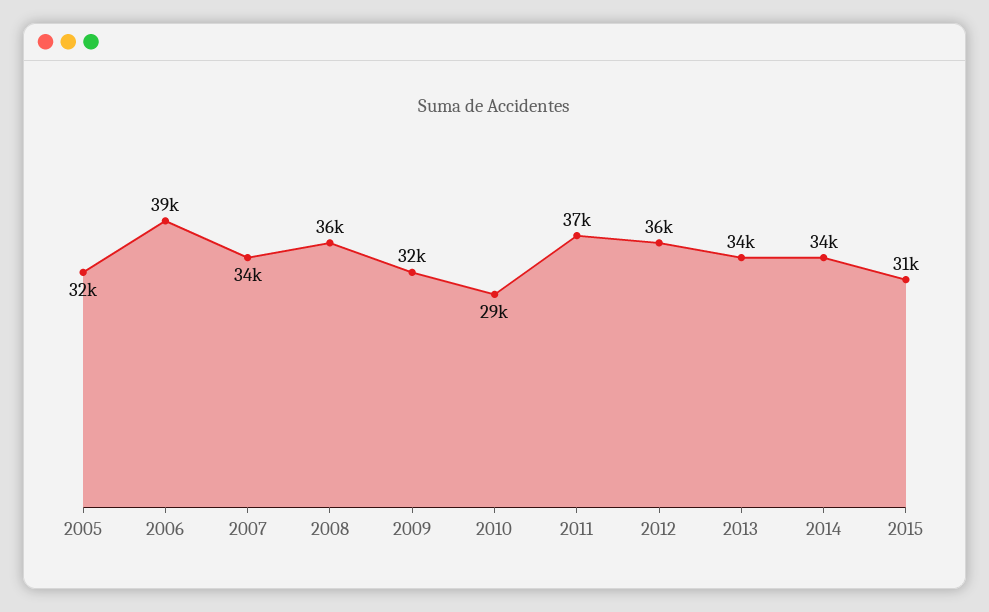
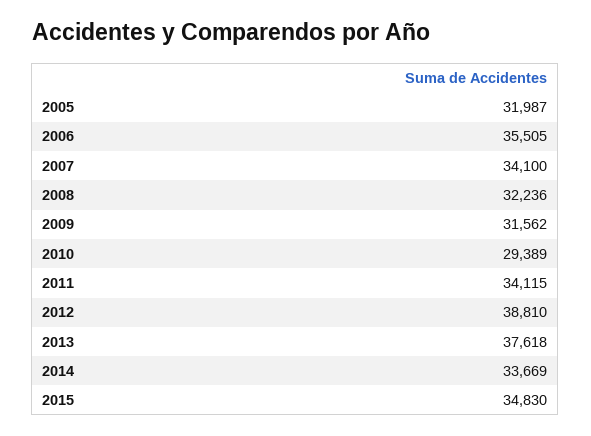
  {
    "2005": 31987,
-   "2006": 39000,
+   "2006": 35505,
    "2007": 34100,
-   "2008": 36000,
+   "2008": 32236,
    "2009": 31562,
    "2010": 29389,
-   "2011": 37000,
+   "2011": 34115,
-   "2012": 36000,
+   "2012": 38810,
-   "2013": 34000,
+   "2013": 37618,
    "2014": 33669,
-   "2015": 31000
+   "2015": 34830
  }

